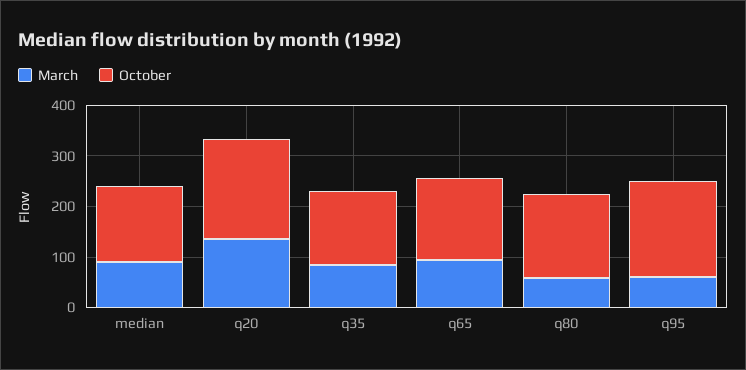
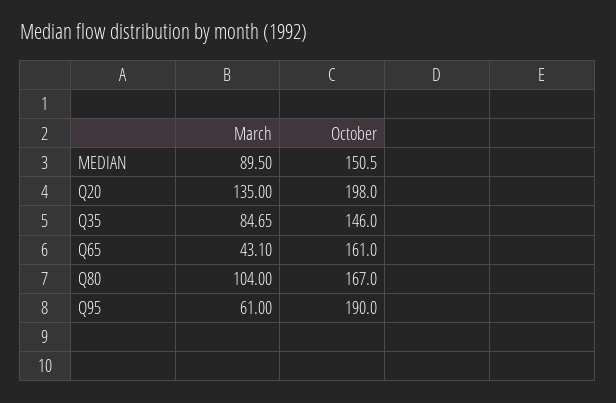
  {
    "March": {
      "median": 89.5,
      "q20": 135,
      "q35": 84.65,
-     "q65": 100,
+     "q65": 43.1,
-     "q80": 60,
+     "q80": 104,
      "q95": 61
    },
    "October": {
      "median": 150.5,
      "q20": 198,
      "q35": 146,
      "q65": 161,
      "q80": 167,
      "q95": 190
    }
  }

